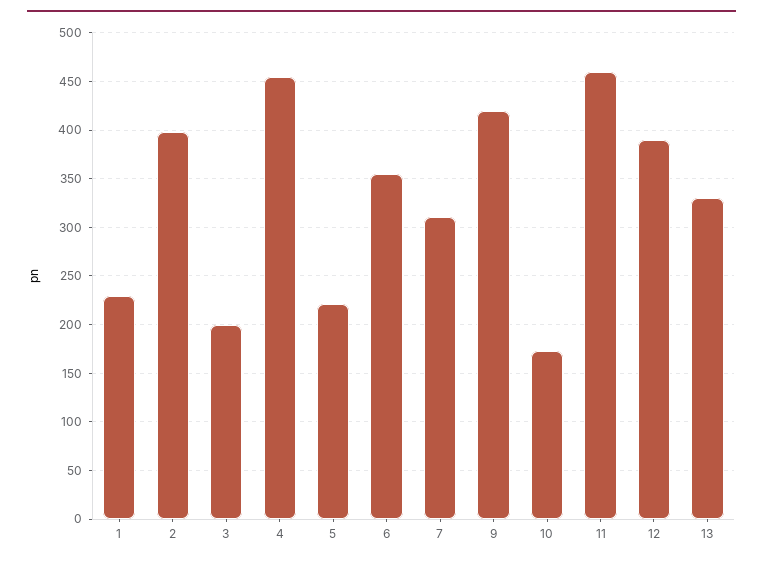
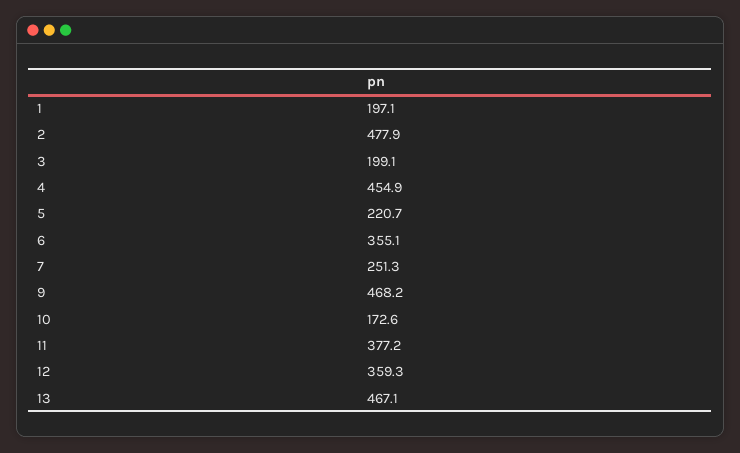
  {
-   "1": 230,
+   "1": 197.1,
-   "2": 400,
+   "2": 477.9,
    "3": 199.1,
    "4": 454.9,
    "5": 220.7,
    "6": 355.1,
-   "7": 310,
+   "7": 251.3,
-   "9": 420,
+   "9": 468.2,
    "10": 172.6,
-   "11": 460,
+   "11": 377.2,
-   "12": 390,
+   "12": 359.3,
-   "13": 330
+   "13": 467.1
  }

